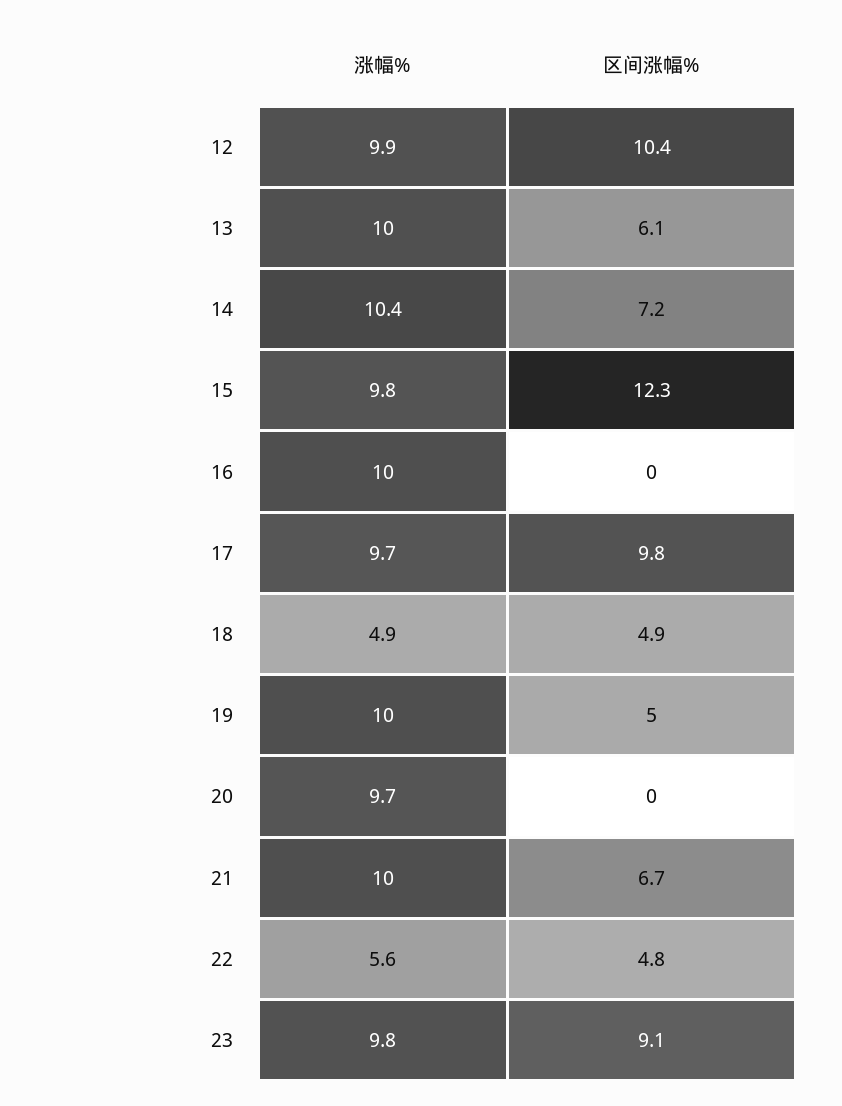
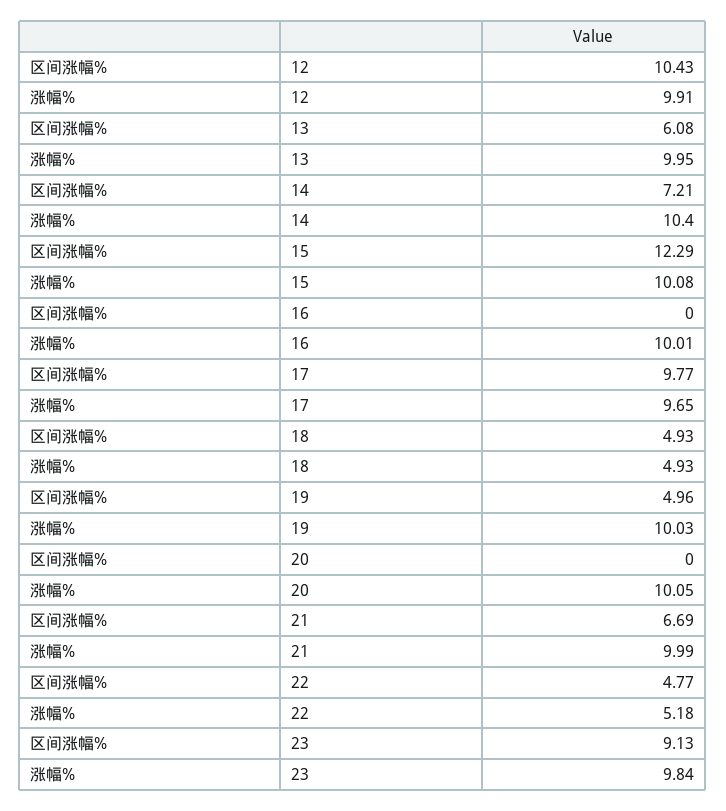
  {
    "涨幅%": {
      "12": 9.91,
      "13": 9.95,
      "14": 10.4,
-     "15": 9.8,
+     "15": 10.08,
      "16": 10.01,
      "17": 9.65,
      "18": 4.93,
      "19": 10.03,
-     "20": 9.7,
+     "20": 10.05,
      "21": 9.99,
-     "22": 5.6,
+     "22": 5.18,
      "23": 9.84
    },
    "区间涨幅%": {
      "12": 10.43,
      "13": 6.08,
      "14": 7.21,
      "15": 12.29,
      "16": 0,
      "17": 9.77,
      "18": 4.93,
      "19": 4.96,
      "20": 0,
      "21": 6.69,
      "22": 4.77,
      "23": 9.13
    }
  }

